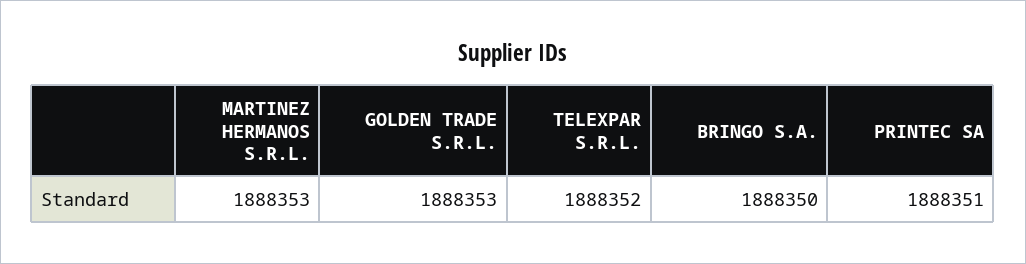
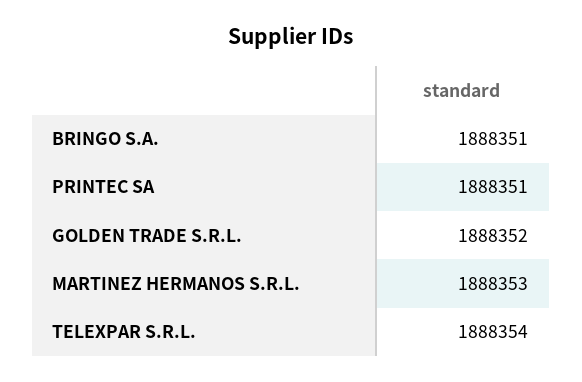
  {
    "MARTINEZ HERMANOS S.R.L.": 1888353,
-   "GOLDEN TRADE S.R.L.": 1888353,
+   "GOLDEN TRADE S.R.L.": 1888352,
-   "TELEXPAR S.R.L.": 1888352,
+   "TELEXPAR S.R.L.": 1888354,
-   "BRINGO S.A.": 1888350,
+   "BRINGO S.A.": 1888351,
    "PRINTEC SA": 1888351
  }

